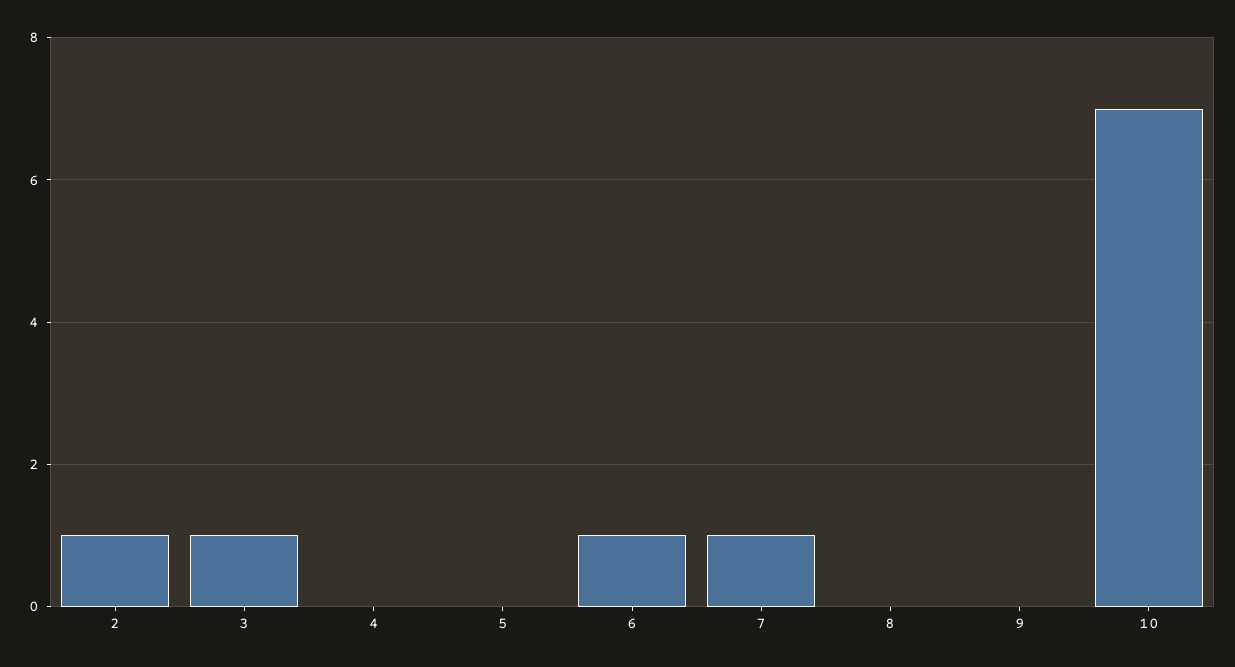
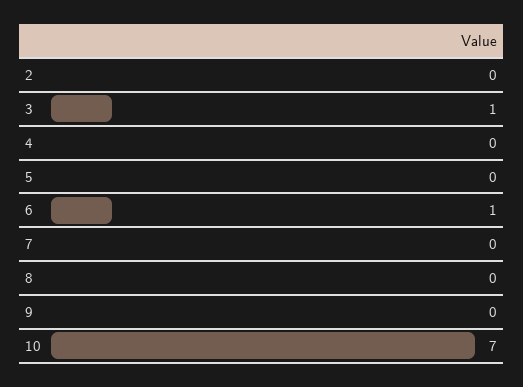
  {
-   "2": 1,
+   "2": 0,
    "3": 1,
    "4": 0,
    "5": 0,
    "6": 1,
-   "7": 1,
+   "7": 0,
    "8": 0,
    "9": 0,
    "10": 7
  }

